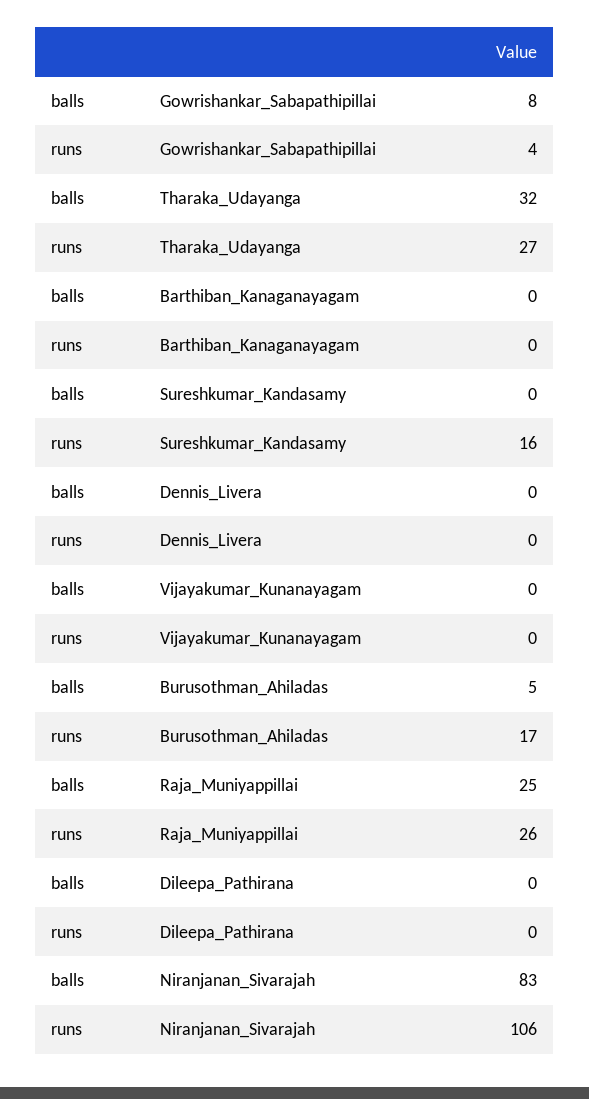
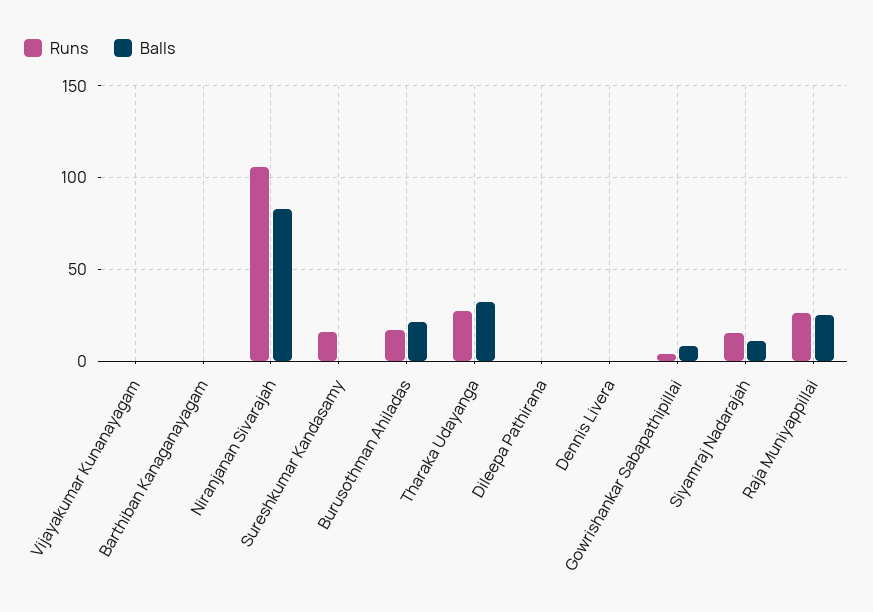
  {
    "balls": {
      "Gowrishankar_Sabapathipillai": 8,
      "Tharaka_Udayanga": 32,
      "Barthiban_Kanaganayagam": 0,
      "Sureshkumar_Kandasamy": 0,
      "Dennis_Livera": 0,
      "Vijayakumar_Kunanayagam": 0,
-     "Burusothman_Ahiladas": 5,
+     "Burusothman_Ahiladas": 20,
      "Raja_Muniyappillai": 25,
      "Dileepa_Pathirana": 0,
-     "Niranjanan_Sivarajah": 83
+     "Niranjanan_Sivarajah": 83,
+     "Siyamraj Nadarajah": 10
    },
    "runs": {
      "Gowrishankar_Sabapathipillai": 4,
      "Tharaka_Udayanga": 27,
      "Barthiban_Kanaganayagam": 0,
      "Sureshkumar_Kandasamy": 16,
      "Dennis_Livera": 0,
      "Vijayakumar_Kunanayagam": 0,
      "Burusothman_Ahiladas": 17,
      "Raja_Muniyappillai": 26,
      "Dileepa_Pathirana": 0,
-     "Niranjanan_Sivarajah": 106
+     "Niranjanan_Sivarajah": 106,
+     "Siyamraj Nadarajah": 15
    }
  }

